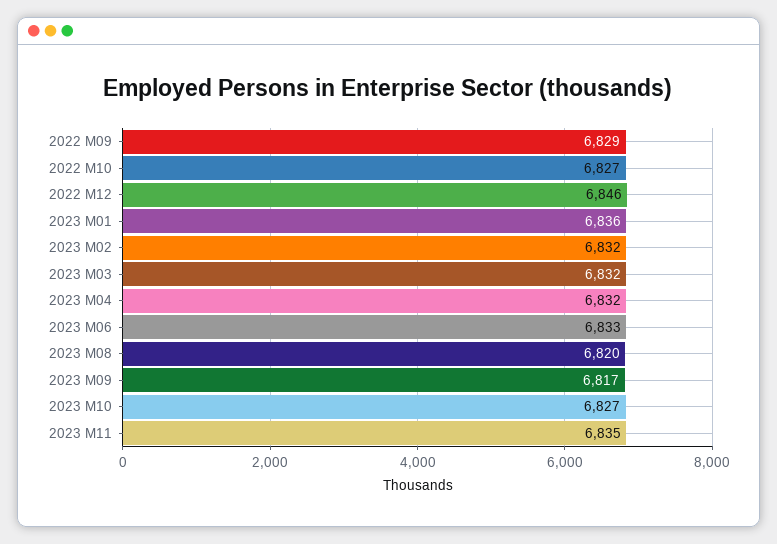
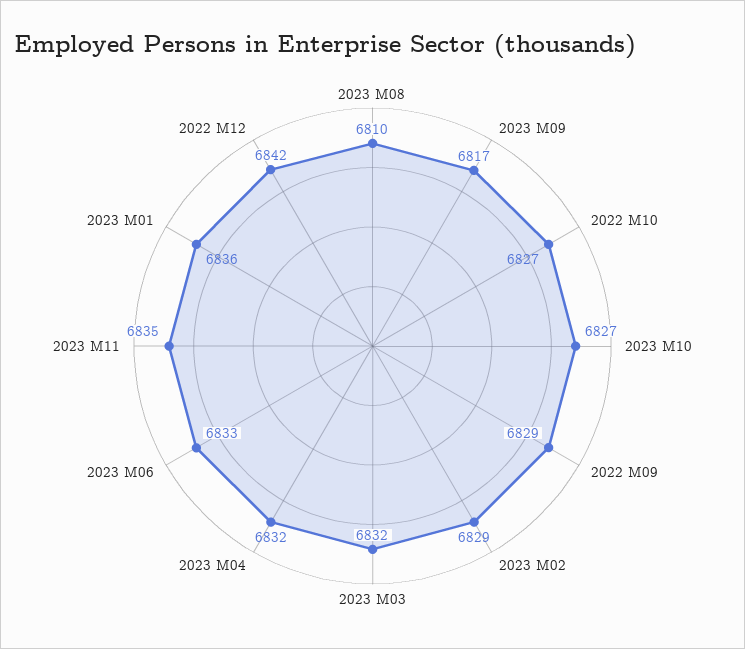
  {
    "2022 M09": 6829,
    "2022 M10": 6827,
-   "2022 M12": 6846,
+   "2022 M12": 6842,
    "2023 M01": 6836,
-   "2023 M02": 6832,
+   "2023 M02": 6829,
    "2023 M03": 6832,
    "2023 M04": 6832,
    "2023 M06": 6833,
-   "2023 M08": 6820,
+   "2023 M08": 6810,
    "2023 M09": 6817,
    "2023 M10": 6827,
    "2023 M11": 6835
  }

